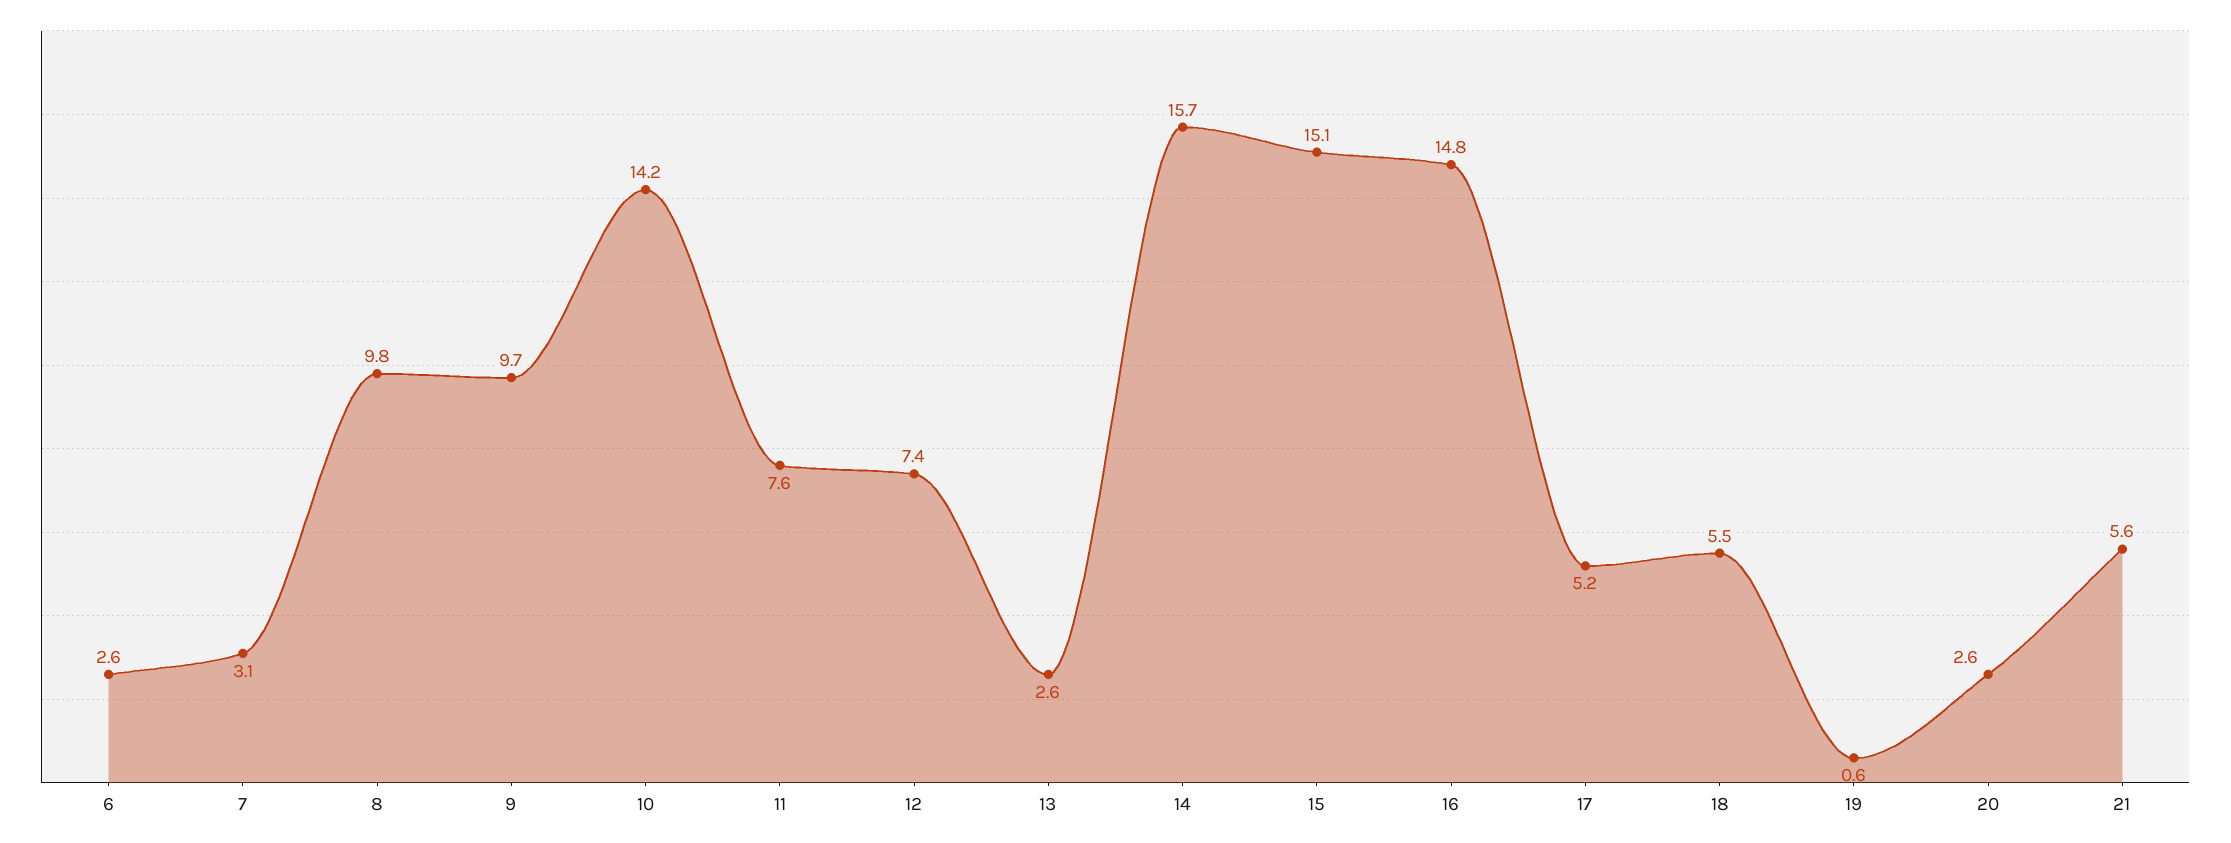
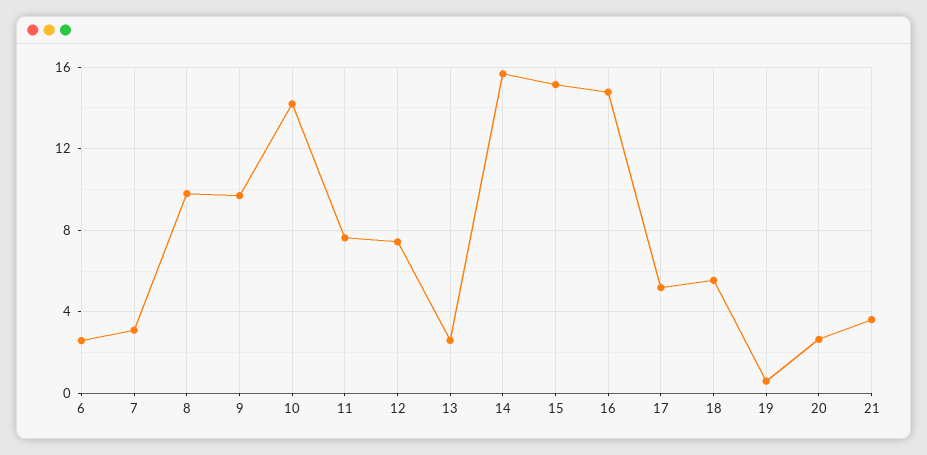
  {
    "6": 2.6,
    "7": 3.1,
    "8": 9.8,
    "9": 9.7,
    "10": 14.2,
    "11": 7.6,
    "12": 7.4,
    "13": 2.6,
    "14": 15.7,
    "15": 15.1,
    "16": 14.8,
    "17": 5.2,
    "18": 5.5,
    "19": 0.6,
    "20": 2.6,
-   "21": 5.6
+   "21": 3.5
  }

